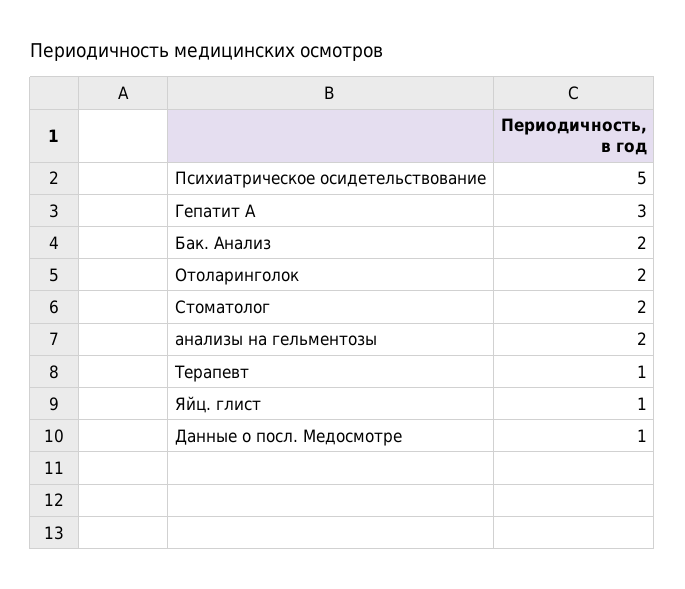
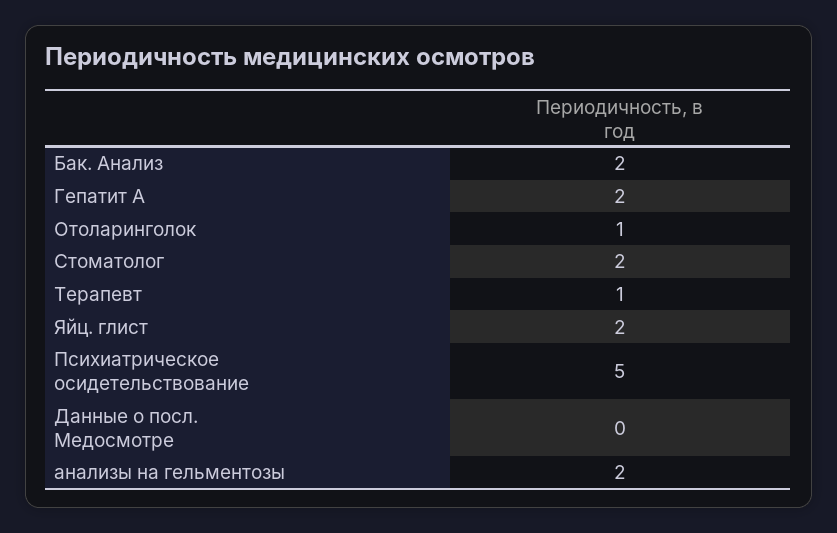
  {
    "Психиатрическое осидетельствование": 5,
-   "Гепатит А": 3,
+   "Гепатит А": 2,
    "Бак. Анализ": 2,
-   "Отоларинголок": 2,
+   "Отоларинголок": 1,
    "Стоматолог": 2,
    "анализы на гельментозы": 2,
    "Терапевт": 1,
-   "Яйц. глист": 1,
+   "Яйц. глист": 2,
-   "Данные о посл. Медосмотре": 1
+   "Данные о посл. Медосмотре": 0
  }

